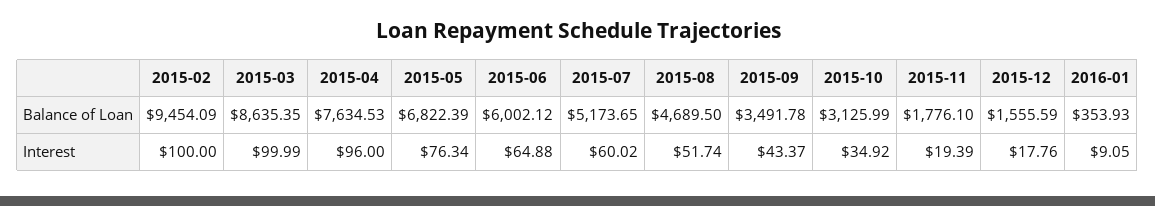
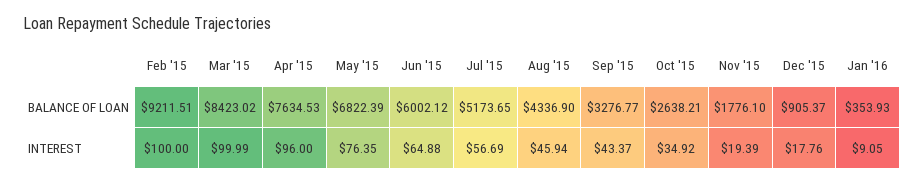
  {
    "2015-02": {
-     "Balance of Loan": 9454.09,
+     "Balance of Loan": 9211.51,
      "Interest": 100
    },
    "2015-03": {
-     "Balance of Loan": 8635.35,
+     "Balance of Loan": 8423.02,
      "Interest": 99.99
    },
    "2015-04": {
      "Balance of Loan": 7634.53,
      "Interest": 96
    },
    "2015-05": {
      "Balance of Loan": 6822.39,
-     "Interest": 76.34
+     "Interest": 76.35
    },
    "2015-06": {
      "Balance of Loan": 6002.12,
      "Interest": 64.88
    },
    "2015-07": {
      "Balance of Loan": 5173.65,
-     "Interest": 60.02
+     "Interest": 56.69
    },
    "2015-08": {
-     "Balance of Loan": 4689.5,
+     "Balance of Loan": 4336.9,
-     "Interest": 51.74
+     "Interest": 45.94
    },
    "2015-09": {
-     "Balance of Loan": 3491.78,
+     "Balance of Loan": 3276.77,
      "Interest": 43.37
    },
    "2015-10": {
-     "Balance of Loan": 3125.99,
+     "Balance of Loan": 2638.21,
      "Interest": 34.92
    },
    "2015-11": {
      "Balance of Loan": 1776.1,
      "Interest": 19.39
    },
    "2015-12": {
-     "Balance of Loan": 1555.59,
+     "Balance of Loan": 905.37,
      "Interest": 17.76
    },
    "2016-01": {
      "Balance of Loan": 353.93,
      "Interest": 9.05
    }
  }

